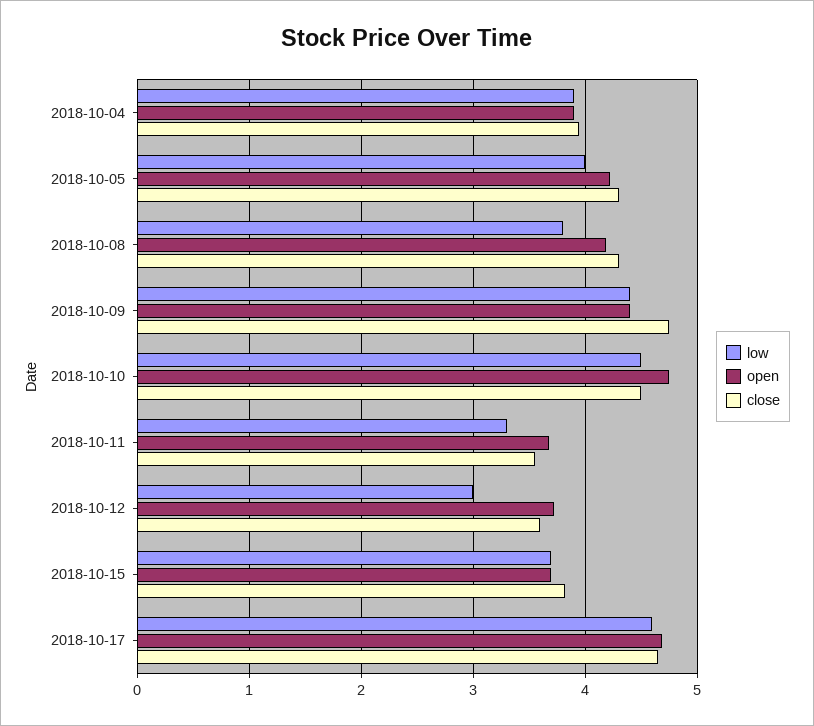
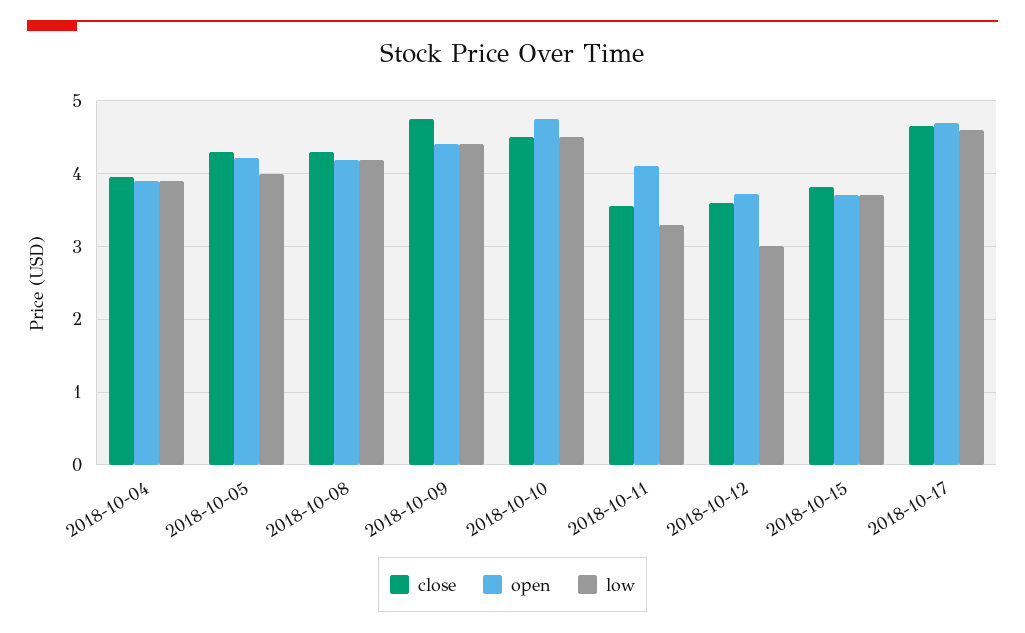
  {
    "low": {
      "2018-10-04": 3.9,
      "2018-10-05": 4,
-     "2018-10-08": 3.8,
+     "2018-10-08": 4.2,
      "2018-10-09": 4.4,
      "2018-10-10": 4.5,
      "2018-10-11": 3.3,
      "2018-10-12": 3,
      "2018-10-15": 3.7,
      "2018-10-17": 4.6
    },
    "open": {
      "2018-10-04": 3.9,
      "2018-10-05": 4.2,
      "2018-10-08": 4.2,
      "2018-10-09": 4.4,
      "2018-10-10": 4.8,
-     "2018-10-11": 3.7,
+     "2018-10-11": 4.1,
      "2018-10-12": 3.7,
      "2018-10-15": 3.7,
      "2018-10-17": 4.7
    },
    "close": {
      "2018-10-04": 4,
      "2018-10-05": 4.3,
      "2018-10-08": 4.3,
      "2018-10-09": 4.8,
      "2018-10-10": 4.5,
      "2018-10-11": 3.6,
      "2018-10-12": 3.6,
      "2018-10-15": 3.8,
      "2018-10-17": 4.7
    }
  }

